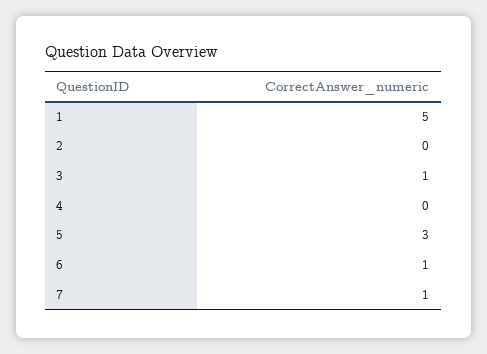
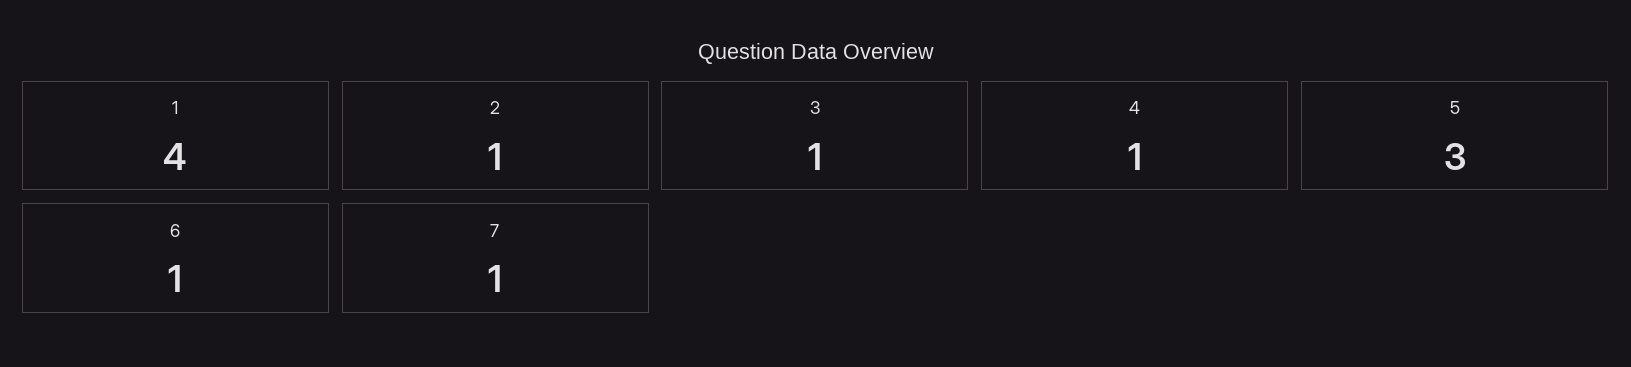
  {
-   "1": 5,
+   "1": 4,
-   "2": 0,
+   "2": 1,
    "3": 1,
-   "4": 0,
+   "4": 1,
    "5": 3,
    "6": 1,
    "7": 1
  }

